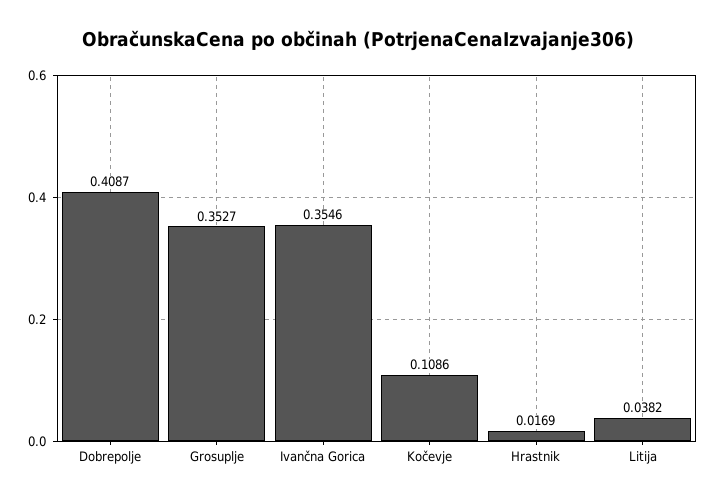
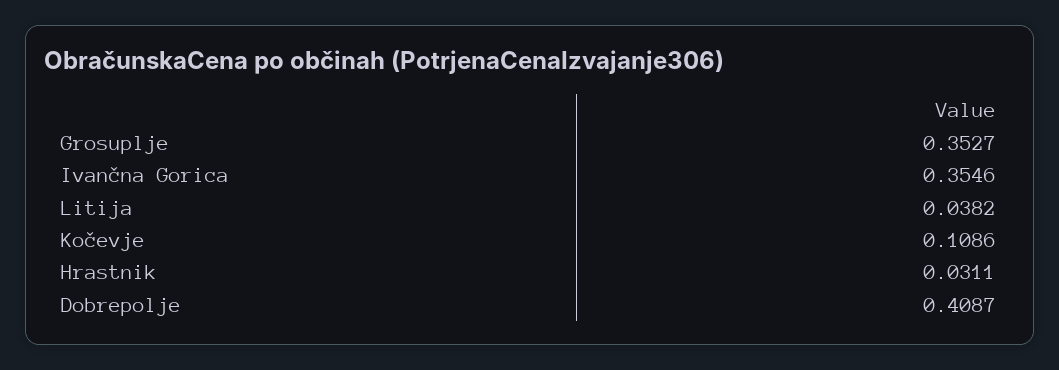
  {
    "Dobrepolje": 0.4087,
    "Grosuplje": 0.3527,
    "Ivančna Gorica": 0.3546,
    "Kočevje": 0.1086,
-   "Hrastnik": 0.0169,
+   "Hrastnik": 0.0311,
    "Litija": 0.0382
  }

